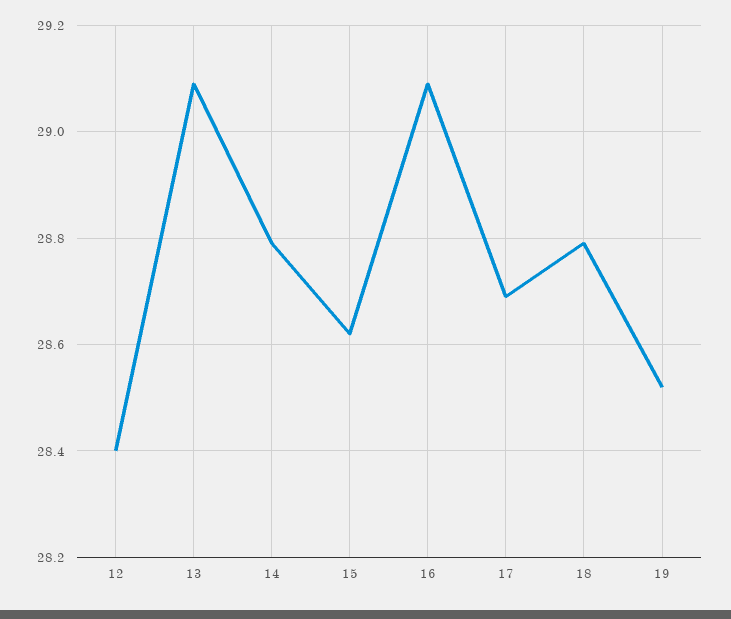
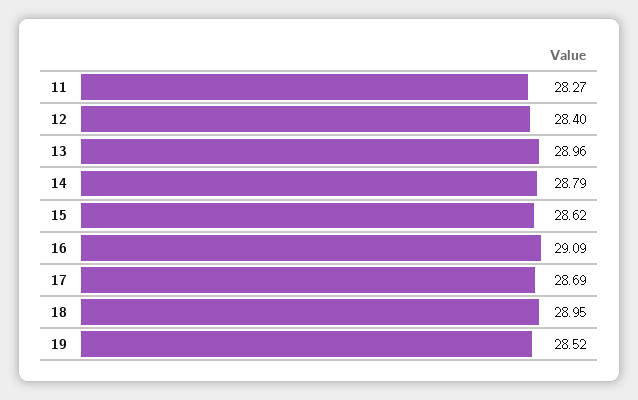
  {
    "12": 28.4,
-   "13": 29.1,
+   "13": 28.96,
    "14": 28.79,
    "15": 28.62,
    "16": 29.09,
    "17": 28.69,
-   "18": 28.8,
+   "18": 28.95,
-   "19": 28.52
+   "19": 28.52,
+   "11": 28.27
  }

